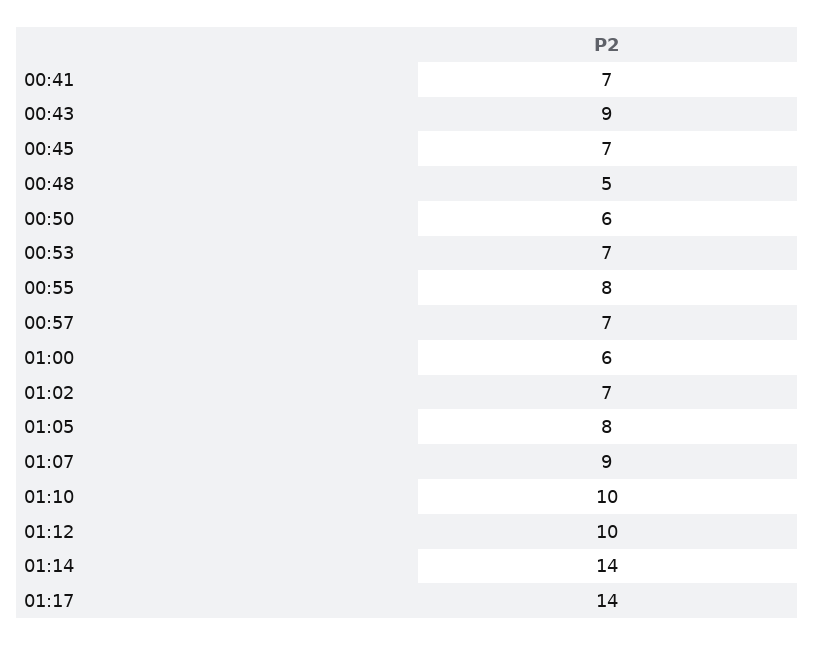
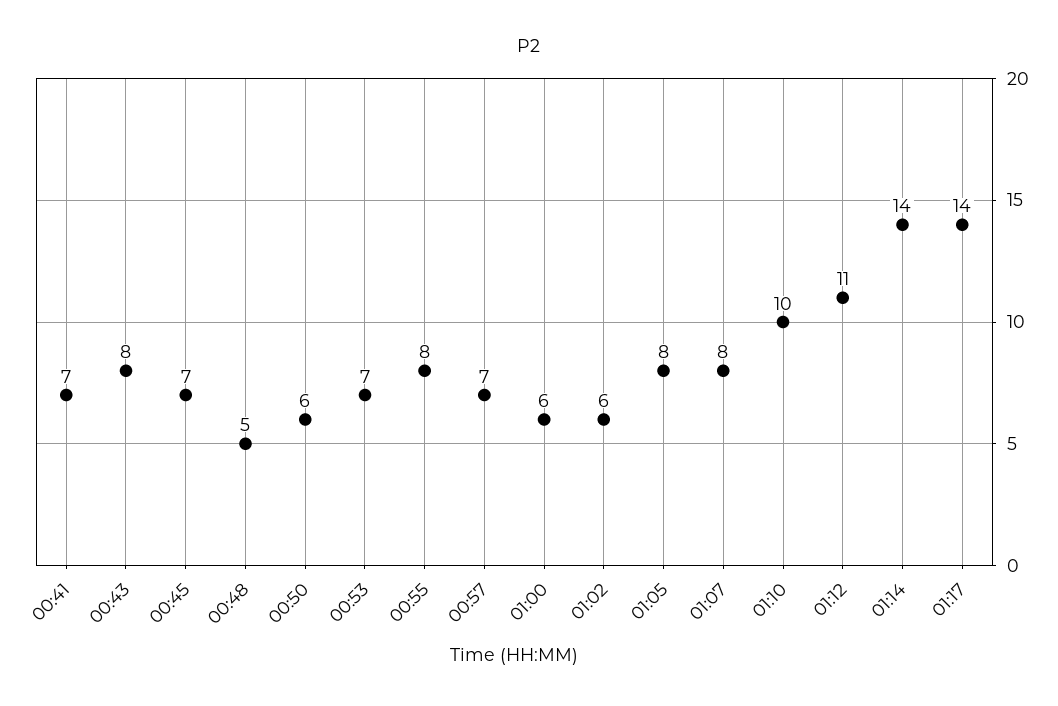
  {
    "00:41": 7,
-   "00:43": 9,
+   "00:43": 8,
    "00:45": 7,
    "00:48": 5,
    "00:50": 6,
    "00:53": 7,
    "00:55": 8,
    "00:57": 7,
    "01:00": 6,
-   "01:02": 7,
+   "01:02": 6,
    "01:05": 8,
-   "01:07": 9,
+   "01:07": 8,
    "01:10": 10,
-   "01:12": 10,
+   "01:12": 11,
    "01:14": 14,
    "01:17": 14
  }

